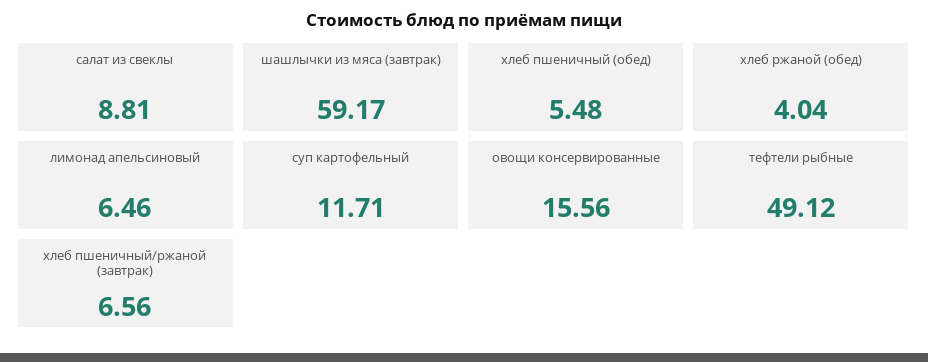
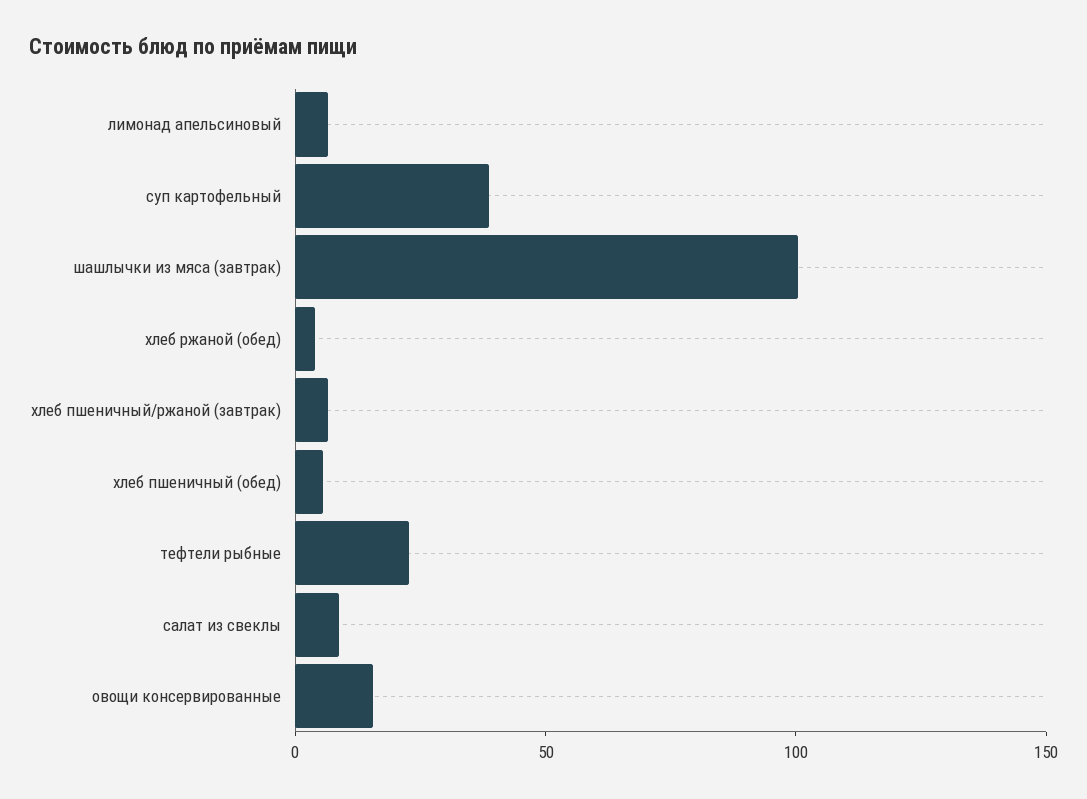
  {
    "салат из свеклы": 8.81,
-   "шашлычки из мяса (завтрак)": 59.17,
+   "шашлычки из мяса (завтрак)": 100,
    "хлеб пшеничный (обед)": 5.48,
    "хлеб ржаной (обед)": 4.04,
    "лимонад апельсиновый": 6.46,
-   "суп картофельный": 11.71,
+   "суп картофельный": 40,
    "овощи консервированные": 15.56,
-   "тефтели рыбные": 49.12,
+   "тефтели рыбные": 20,
    "хлеб пшеничный/ржаной (завтрак)": 6.56
  }

